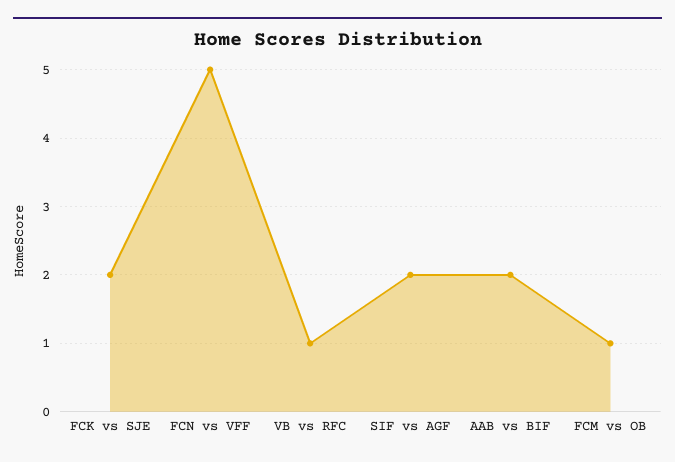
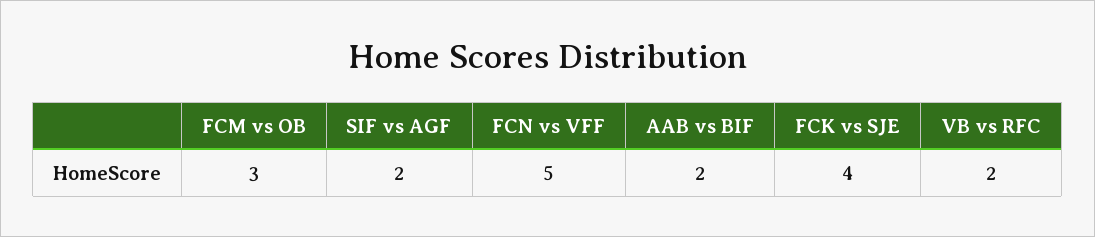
  {
-   "FCK vs SJE": 2,
+   "FCK vs SJE": 4,
    "FCN vs VFF": 5,
-   "VB vs RFC": 1,
+   "VB vs RFC": 2,
    "SIF vs AGF": 2,
    "AAB vs BIF": 2,
-   "FCM vs OB": 1
+   "FCM vs OB": 3
  }

